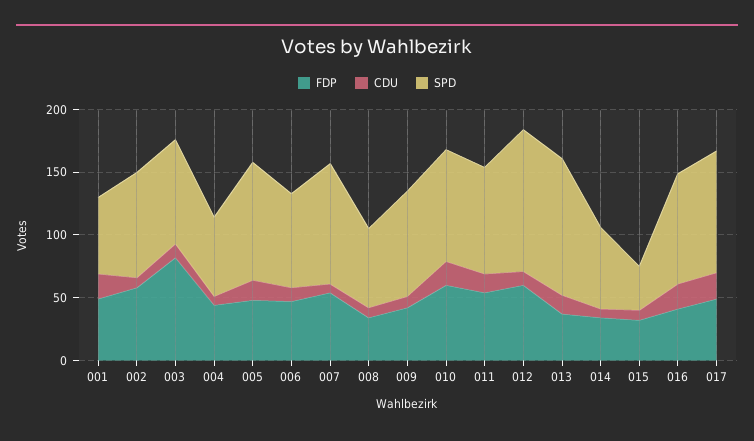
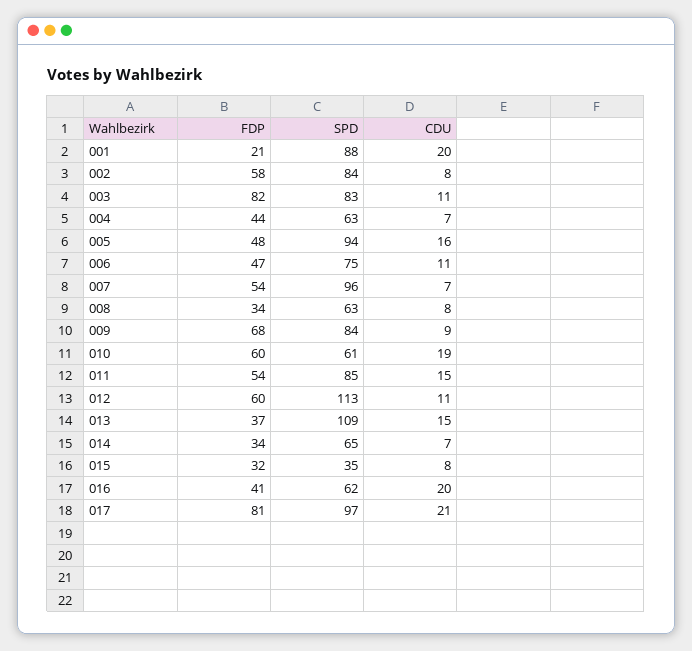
  {
    "FDP": {
-     "001": 50,
+     "001": 21,
      "002": 58,
      "003": 82,
      "004": 44,
      "005": 48,
      "006": 47,
      "007": 54,
      "008": 34,
-     "009": 40,
+     "009": 68,
      "010": 60,
      "011": 54,
      "012": 60,
      "013": 37,
      "014": 34,
      "015": 32,
      "016": 41,
-     "017": 50
+     "017": 81
    },
    "CDU": {
      "001": 20,
      "002": 8,
      "003": 11,
      "004": 7,
      "005": 16,
      "006": 11,
      "007": 7,
      "008": 8,
      "009": 9,
      "010": 19,
      "011": 15,
      "012": 11,
      "013": 15,
      "014": 7,
      "015": 8,
      "016": 20,
      "017": 21
    },
    "SPD": {
-     "001": 60,
+     "001": 88,
      "002": 84,
      "003": 83,
      "004": 63,
      "005": 94,
      "006": 75,
      "007": 96,
      "008": 63,
      "009": 84,
-     "010": 90,
+     "010": 61,
      "011": 85,
      "012": 113,
      "013": 109,
      "014": 65,
      "015": 35,
-     "016": 90,
+     "016": 62,
      "017": 97
    }
  }

